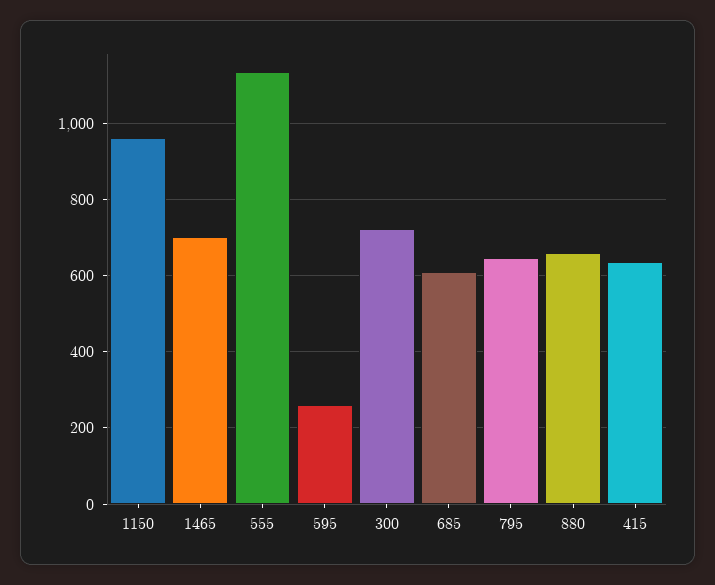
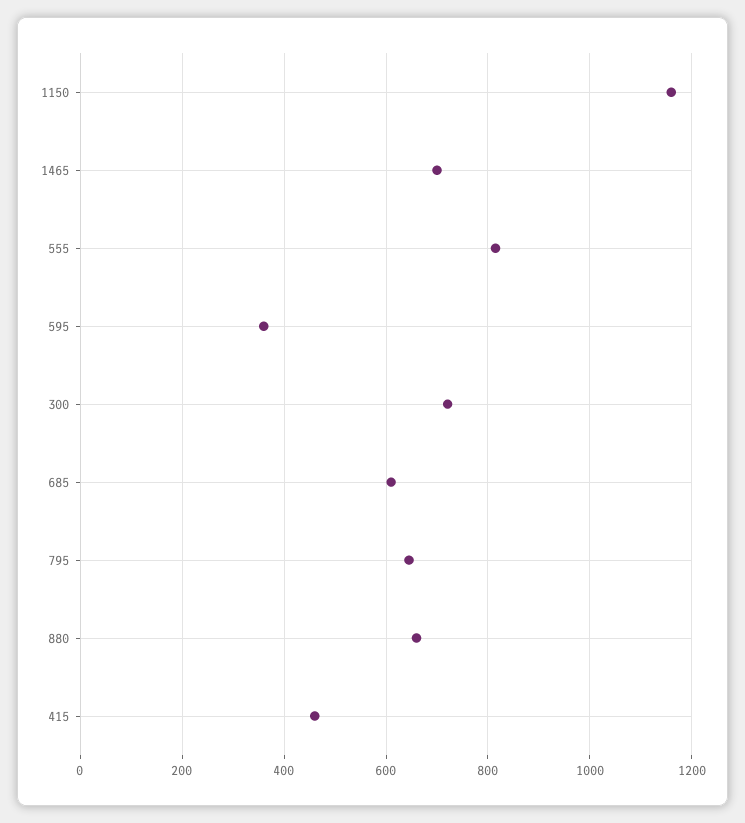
  {
-   "1150": 960,
+   "1150": 1160,
    "1465": 700,
-   "555": 1140,
+   "555": 820,
-   "595": 260,
+   "595": 360,
    "300": 720,
    "685": 620,
    "795": 640,
    "880": 660,
-   "415": 640
+   "415": 460
  }

